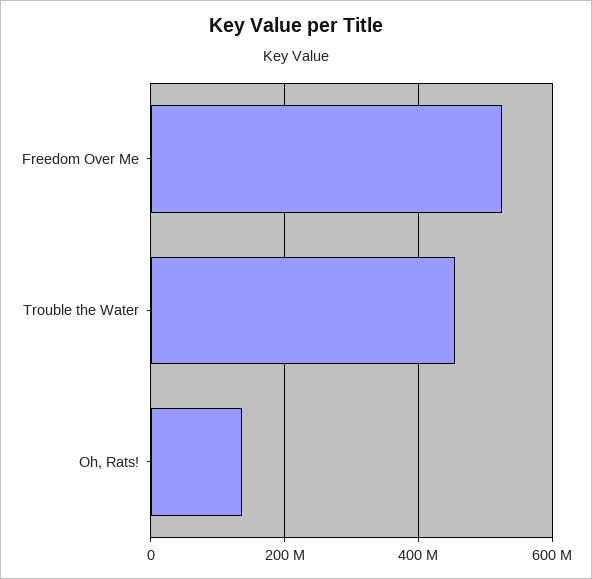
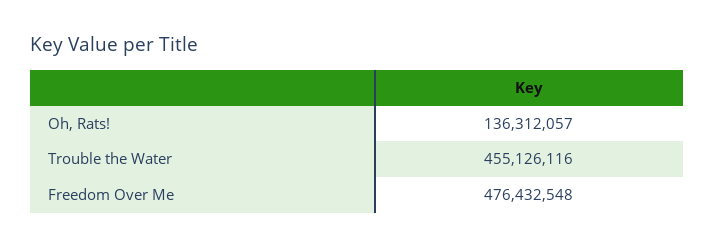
  {
-   "Freedom Over Me": 520000000,
+   "Freedom Over Me": 476432548,
    "Trouble the Water": 455126116,
    "Oh, Rats!": 136312057
  }

